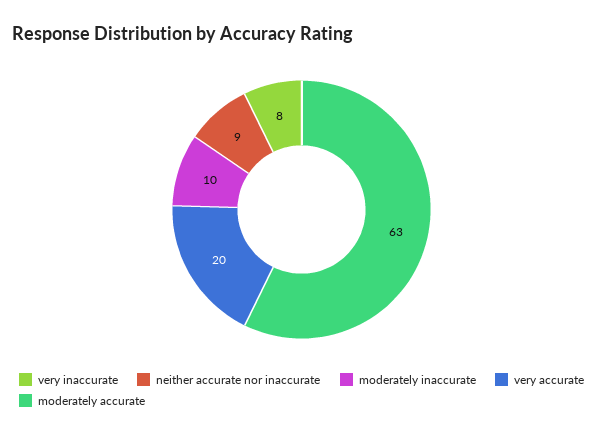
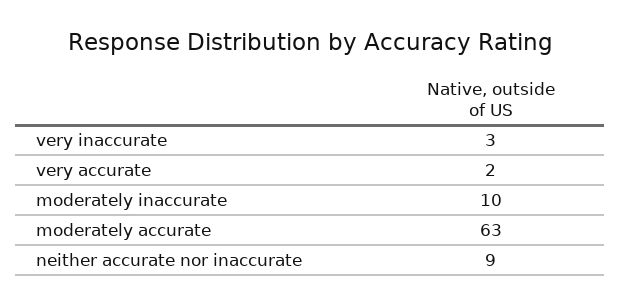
  {
-   "very inaccurate": 8,
+   "very inaccurate": 3,
    "neither accurate nor inaccurate": 9,
    "moderately inaccurate": 10,
-   "very accurate": 20,
+   "very accurate": 2,
    "moderately accurate": 63
  }

